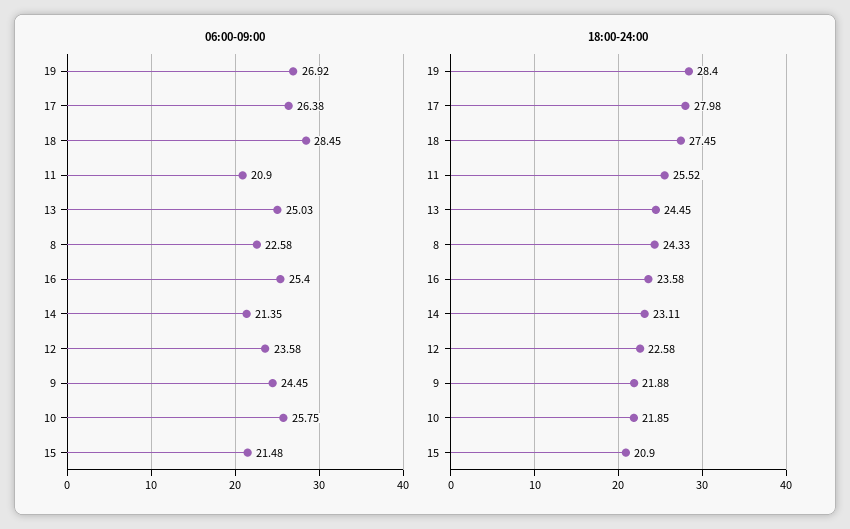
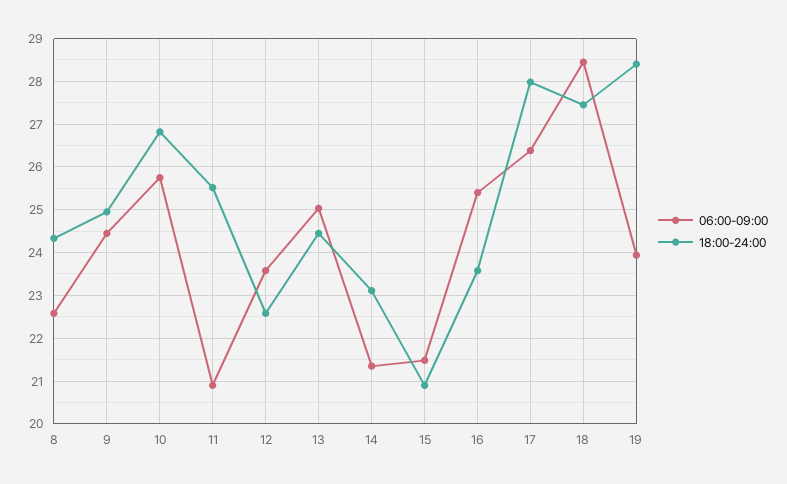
  {
    "06:00-09:00": {
-     "19": 26.92,
+     "19": 24,
      "17": 26.38,
      "18": 28.45,
      "11": 20.9,
      "13": 25.03,
      "8": 22.58,
      "16": 25.4,
      "14": 21.35,
      "12": 23.58,
      "9": 24.45,
      "10": 25.75,
      "15": 21.48
    },
    "18:00-24:00": {
      "19": 28.4,
      "17": 27.98,
      "18": 27.45,
      "11": 25.52,
      "13": 24.45,
      "8": 24.33,
      "16": 23.58,
      "14": 23.11,
      "12": 22.58,
-     "9": 21.88,
+     "9": 25,
-     "10": 21.85,
+     "10": 26.8,
      "15": 20.9
    }
  }

